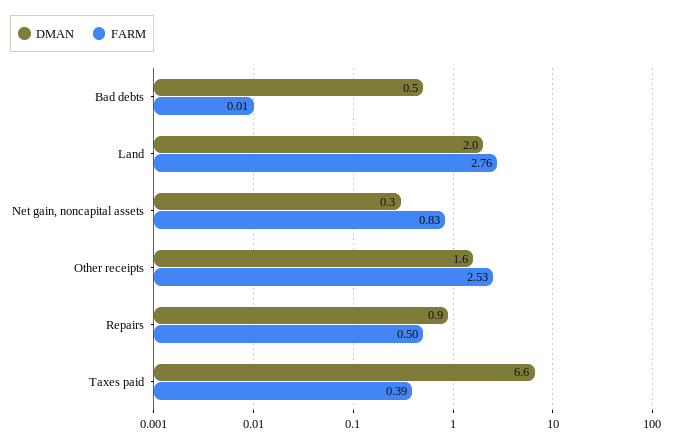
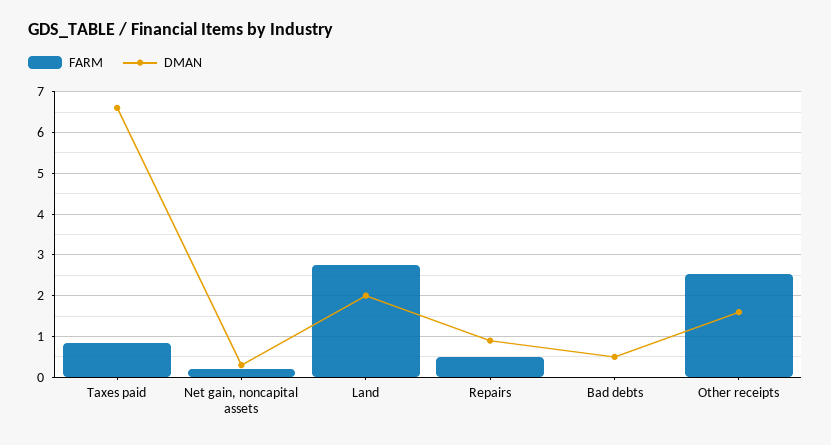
  {
    "DMAN": {
      "Bad debts": 0.5,
      "Land": 2,
      "Net gain, noncapital assets": 0.3,
      "Other receipts": 1.6,
      "Repairs": 0.9,
      "Taxes paid": 6.6
    },
    "FARM": {
      "Bad debts": 0.01,
      "Land": 2.76,
-     "Net gain, noncapital assets": 0.83,
+     "Net gain, noncapital assets": 0.2,
      "Other receipts": 2.53,
      "Repairs": 0.5,
-     "Taxes paid": 0.39
+     "Taxes paid": 0.8
    }
  }

